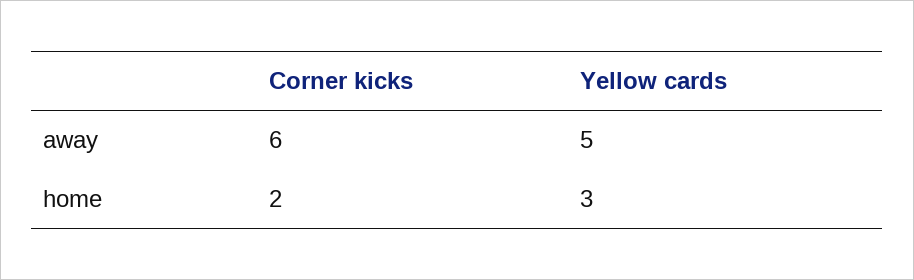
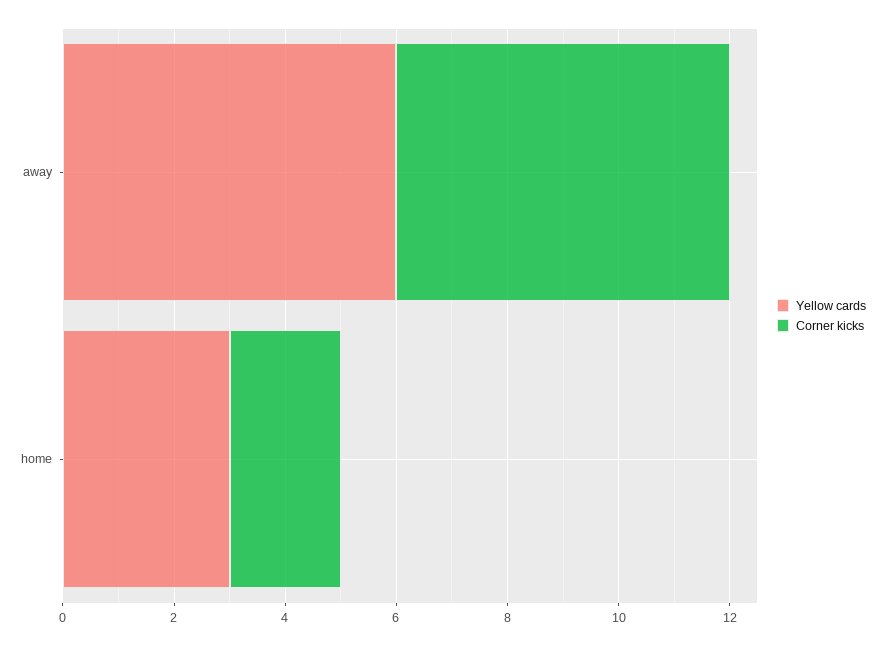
  {
    "Corner kicks": {
      "away": 6,
      "home": 2
    },
    "Yellow cards": {
-     "away": 5,
+     "away": 6,
      "home": 3
    }
  }

